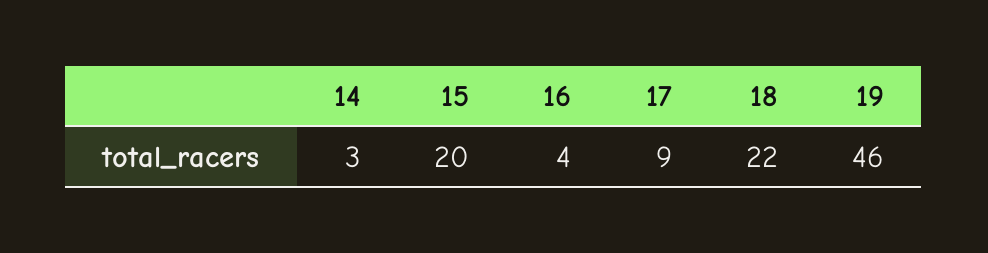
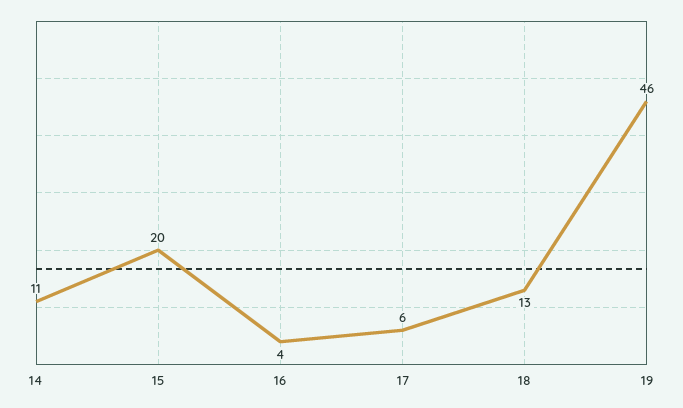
  {
-   "14": 3,
+   "14": 11,
    "15": 20,
    "16": 4,
-   "17": 9,
+   "17": 6,
-   "18": 22,
+   "18": 13,
    "19": 46
  }

